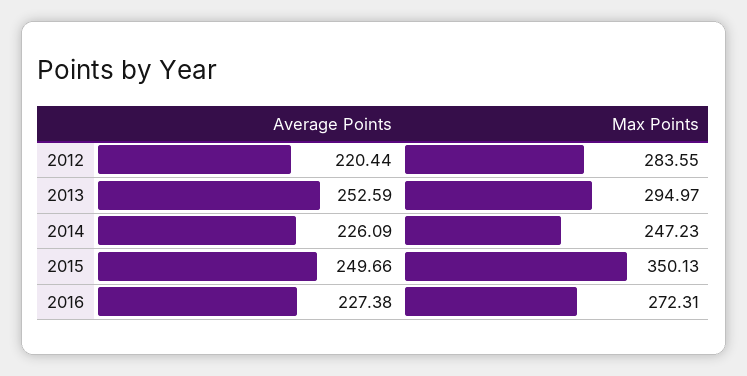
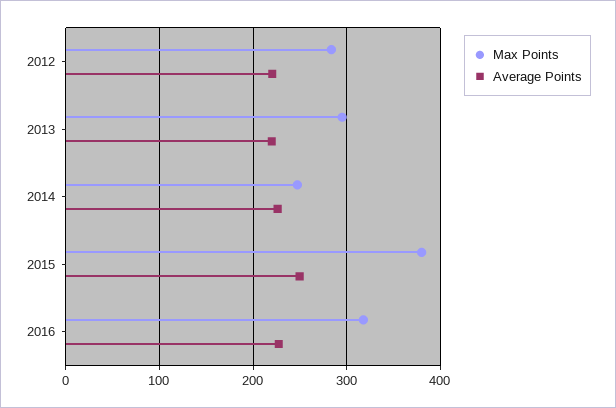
  {
    "Average Points": {
      "2012": 220.44,
-     "2013": 252.59,
+     "2013": 220,
      "2014": 226.09,
      "2015": 249.66,
      "2016": 227.38
    },
    "Max Points": {
      "2012": 283.55,
      "2013": 294.97,
      "2014": 247.23,
-     "2015": 350.13,
+     "2015": 380,
-     "2016": 272.31
+     "2016": 320
    }
  }

